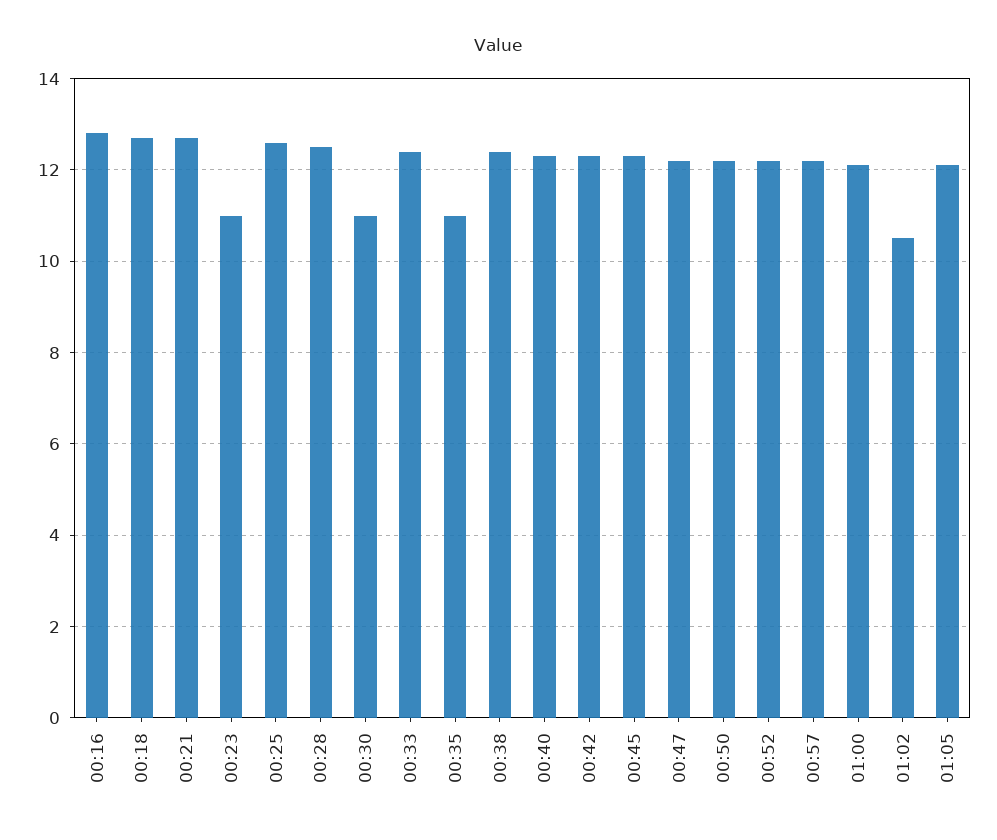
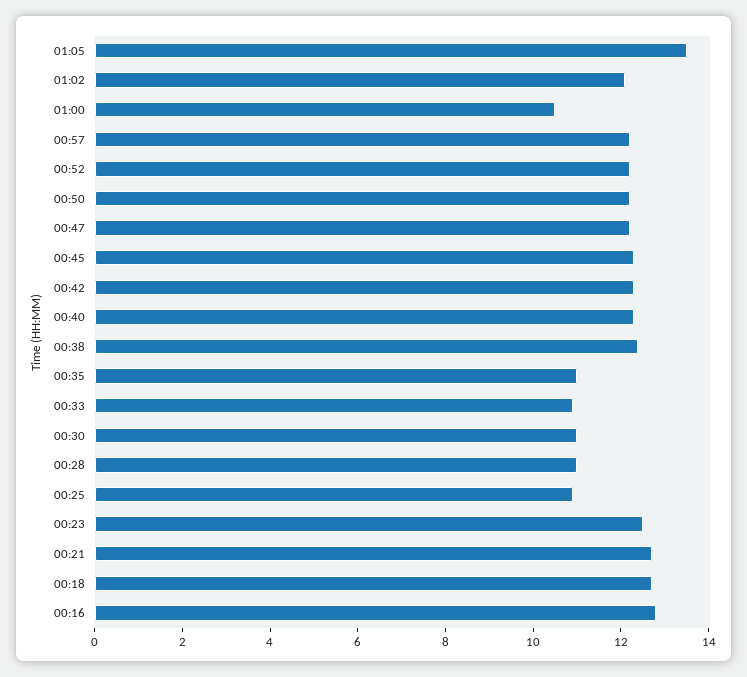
  {
    "00:16": 13,
    "00:18": 12.5,
    "00:21": 12.5,
-   "00:23": 11,
+   "00:23": 12.5,
-   "00:25": 12.5,
+   "00:25": 11,
-   "00:28": 12.5,
+   "00:28": 11,
    "00:30": 11,
-   "00:33": 12.5,
+   "00:33": 11,
    "00:35": 11,
    "00:38": 12.5,
    "00:40": 12.5,
    "00:42": 12.5,
    "00:45": 12.5,
    "00:47": 12,
    "00:50": 12,
    "00:52": 12,
    "00:57": 12,
-   "01:00": 12,
+   "01:00": 10.5,
-   "01:02": 10.5,
+   "01:02": 12,
-   "01:05": 12
+   "01:05": 13.5
  }

